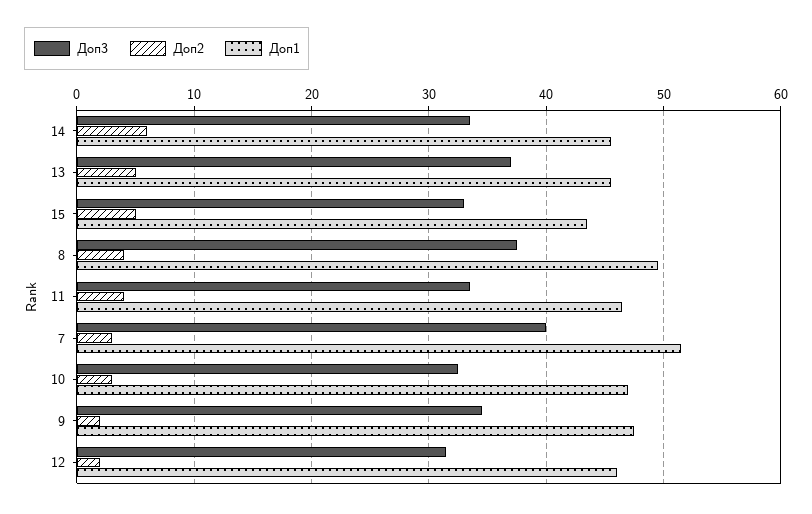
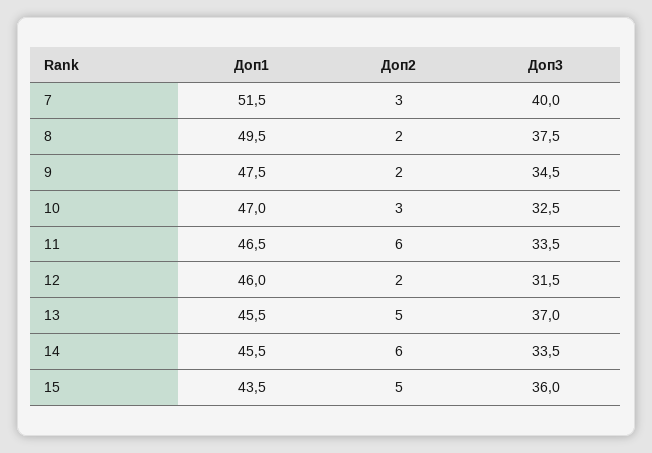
  {
    "Доп3": {
      "14": 33.5,
      "13": 37,
-     "15": 33,
+     "15": 36,
      "8": 37.5,
      "11": 33.5,
      "7": 40,
      "10": 32.5,
      "9": 34.5,
      "12": 31.5
    },
    "Доп2": {
      "14": 6,
      "13": 5,
      "15": 5,
-     "8": 4,
+     "8": 2,
-     "11": 4,
+     "11": 6,
      "7": 3,
      "10": 3,
      "9": 2,
      "12": 2
    },
    "Доп1": {
      "14": 45.5,
      "13": 45.5,
      "15": 43.5,
      "8": 49.5,
      "11": 46.5,
      "7": 51.5,
      "10": 47,
      "9": 47.5,
      "12": 46
    }
  }

